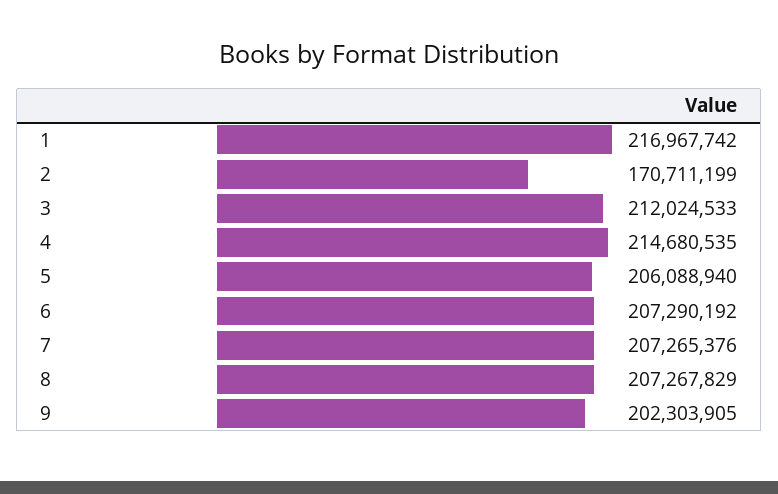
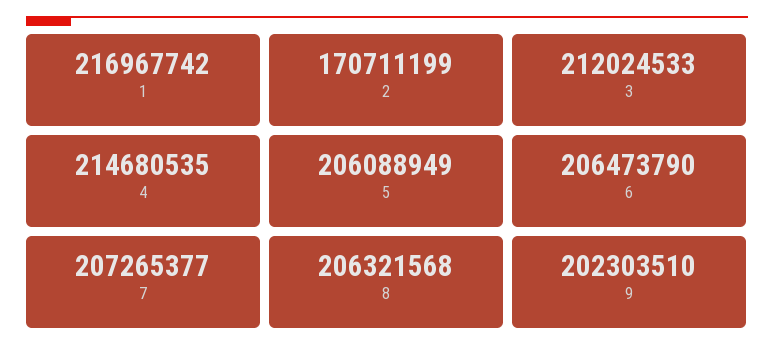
  {
    "1": 216967742,
    "2": 170711199,
    "3": 212024533,
    "4": 214680535,
-   "5": 206088940,
+   "5": 206088949,
-   "6": 207290192,
+   "6": 206473790,
-   "7": 207265376,
+   "7": 207265377,
-   "8": 207267829,
+   "8": 206321568,
-   "9": 202303905
+   "9": 202303510
  }

